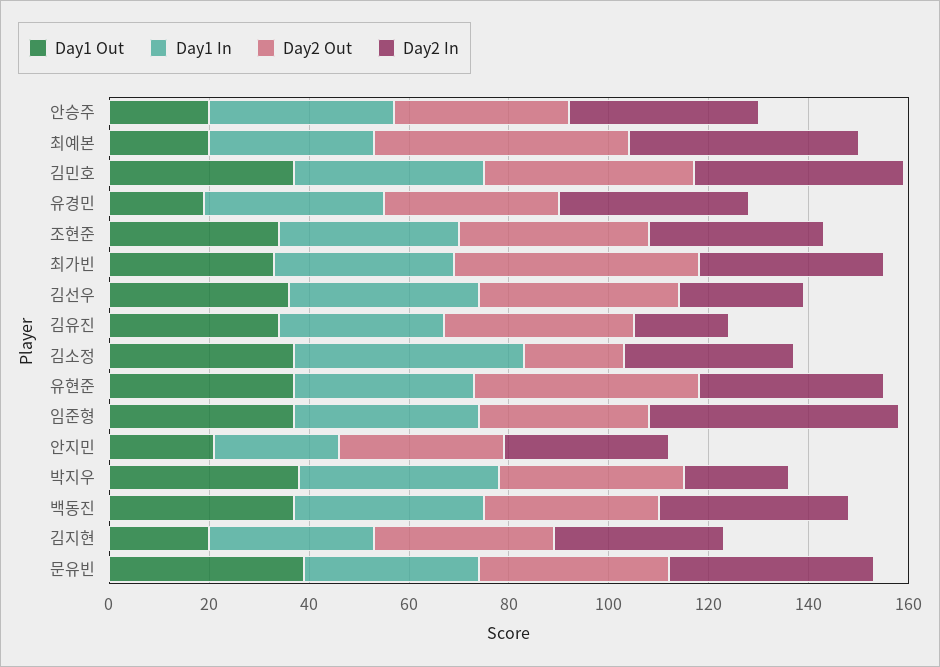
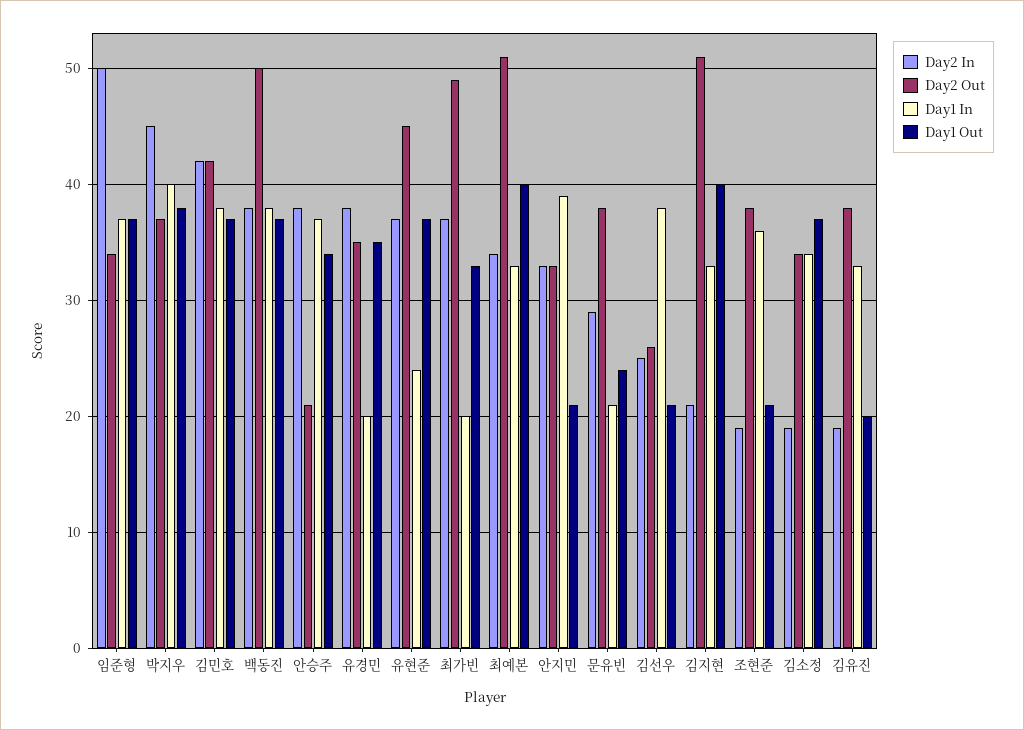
  {
    "Day1 Out": {
-     "안승주": 20,
+     "안승주": 34,
-     "최예본": 20,
+     "최예본": 40,
      "김민호": 37,
-     "유경민": 20,
+     "유경민": 35,
-     "조현준": 35,
+     "조현준": 21,
      "최가빈": 33,
-     "김선우": 35,
+     "김선우": 21,
-     "김유진": 35,
+     "김유진": 20,
      "김소정": 37,
      "유현준": 37,
      "임준형": 37,
      "안지민": 21,
      "박지우": 38,
      "백동진": 37,
-     "김지현": 20,
+     "김지현": 40,
-     "문유빈": 40
+     "문유빈": 24
    },
    "Day1 In": {
      "안승주": 37,
      "최예본": 33,
      "김민호": 38,
-     "유경민": 35,
+     "유경민": 20,
      "조현준": 36,
-     "최가빈": 35,
+     "최가빈": 20,
      "김선우": 38,
      "김유진": 33,
-     "김소정": 45,
+     "김소정": 34,
-     "유현준": 35,
+     "유현준": 24,
      "임준형": 37,
-     "안지민": 25,
+     "안지민": 39,
      "박지우": 40,
      "백동진": 38,
      "김지현": 33,
-     "문유빈": 35
+     "문유빈": 21
    },
    "Day2 Out": {
-     "안승주": 35,
+     "안승주": 21,
      "최예본": 51,
      "김민호": 42,
      "유경민": 35,
      "조현준": 38,
      "최가빈": 49,
-     "김선우": 40,
+     "김선우": 26,
      "김유진": 38,
-     "김소정": 20,
+     "김소정": 34,
      "유현준": 45,
      "임준형": 34,
      "안지민": 33,
      "박지우": 37,
-     "백동진": 35,
+     "백동진": 50,
-     "김지현": 35,
+     "김지현": 51,
      "문유빈": 38
    },
    "Day2 In": {
      "안승주": 38,
-     "최예본": 45,
+     "최예본": 34,
      "김민호": 42,
      "유경민": 38,
-     "조현준": 35,
+     "조현준": 19,
      "최가빈": 37,
      "김선우": 25,
      "김유진": 19,
-     "김소정": 35,
+     "김소정": 19,
      "유현준": 37,
      "임준형": 50,
      "안지민": 33,
-     "박지우": 20,
+     "박지우": 45,
      "백동진": 38,
-     "김지현": 35,
+     "김지현": 21,
-     "문유빈": 40
+     "문유빈": 29
    }
  }

